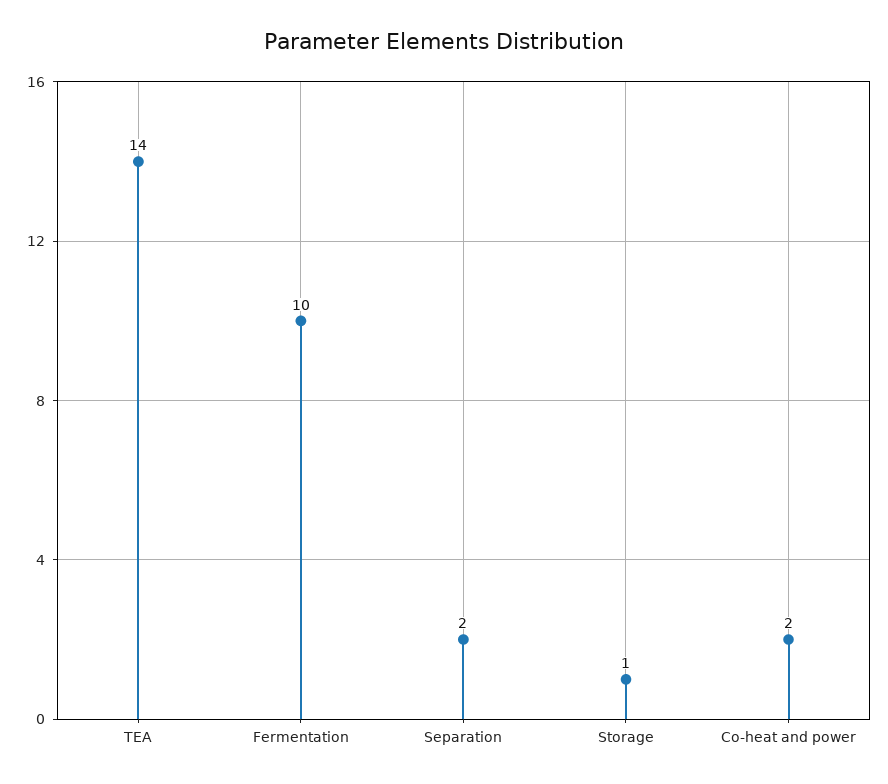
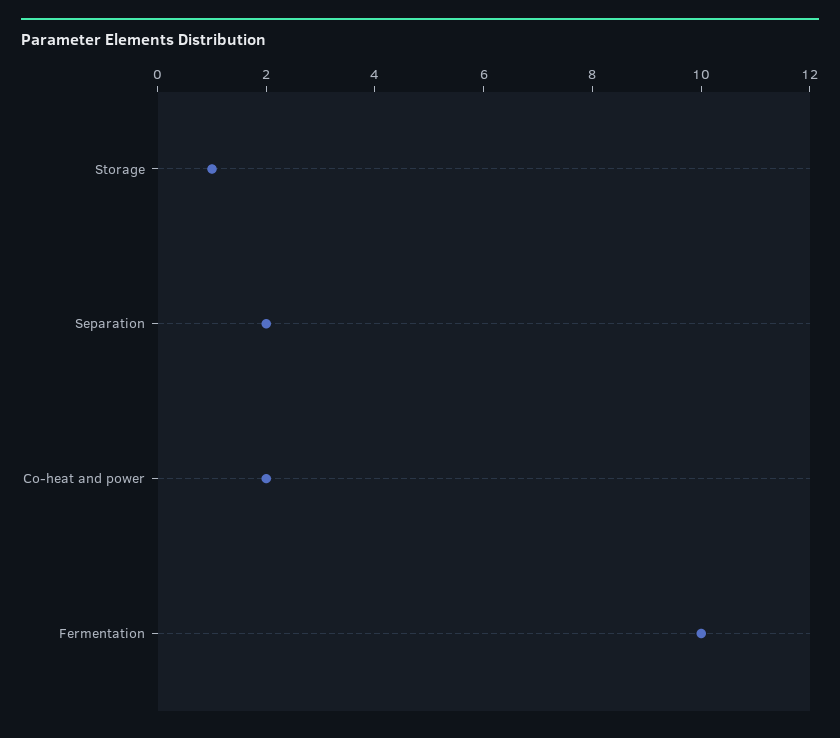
  {
-   "TEA": 14,
    "Fermentation": 10,
    "Separation": 2,
    "Storage": 1,
    "Co-heat and power": 2
  }

